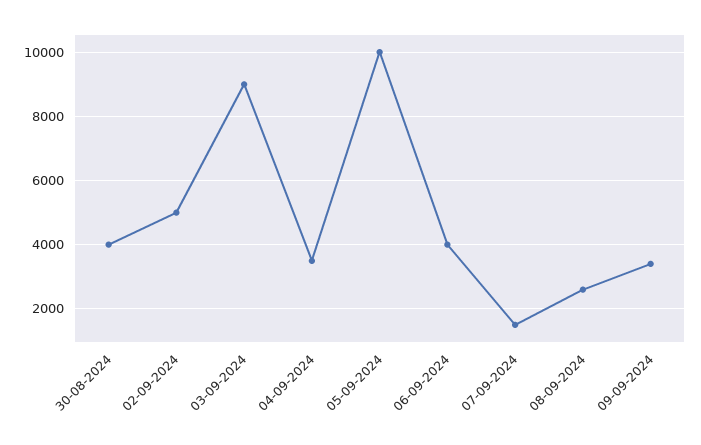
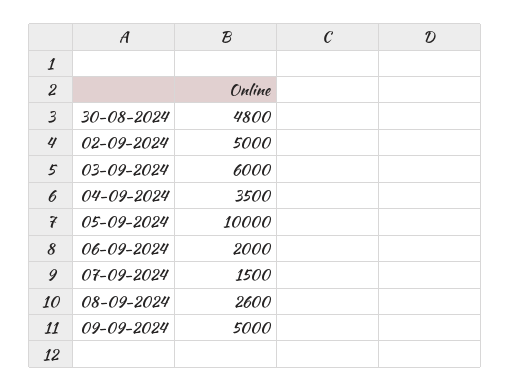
  {
-   "30-08-2024": 4000,
+   "30-08-2024": 4800,
    "02-09-2024": 5000,
-   "03-09-2024": 9000,
+   "03-09-2024": 6000,
    "04-09-2024": 3500,
    "05-09-2024": 10000,
-   "06-09-2024": 4000,
+   "06-09-2024": 2000,
    "07-09-2024": 1500,
    "08-09-2024": 2600,
-   "09-09-2024": 3400
+   "09-09-2024": 5000
  }

